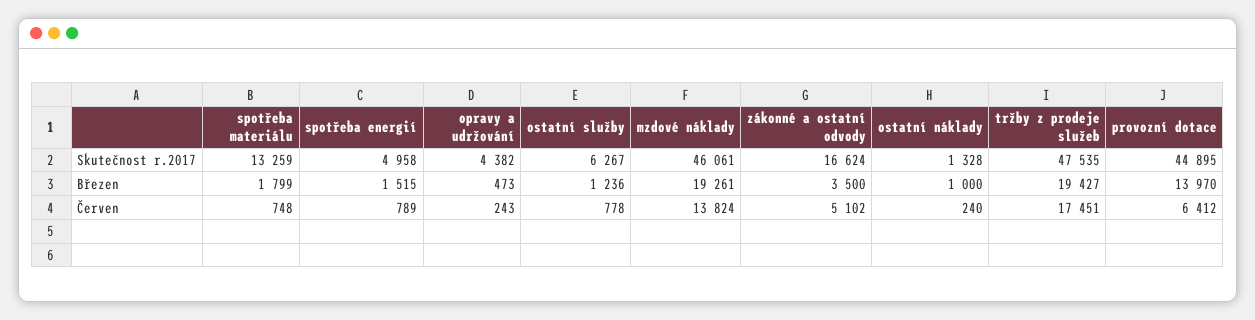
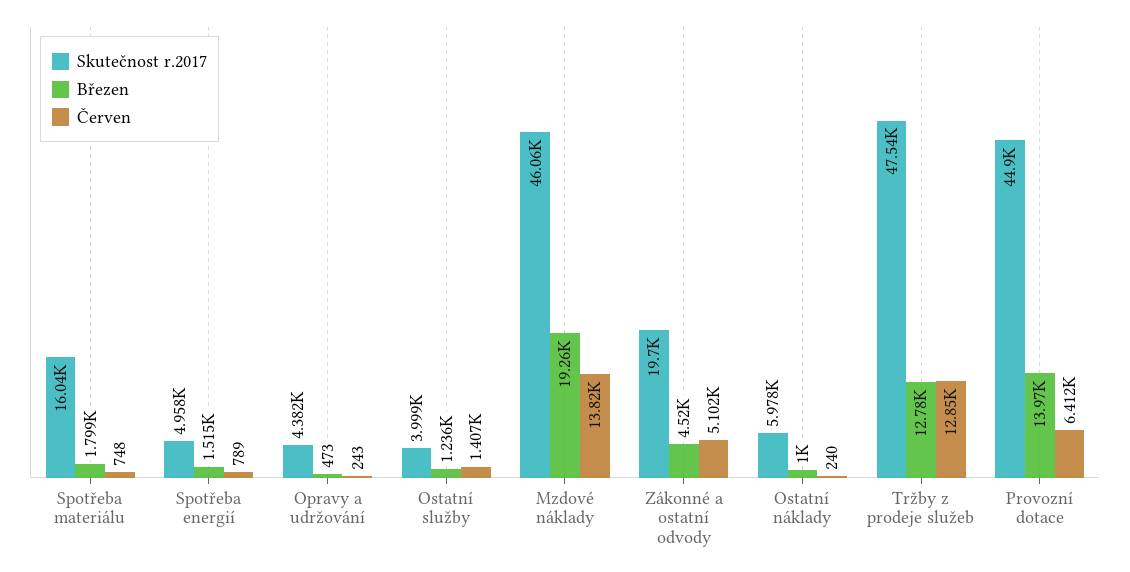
  {
    "Skutečnost r.2017": {
-     "spotřeba materiálu": 13259,
+     "spotřeba materiálu": 16040,
      "spotřeba energií": 4958,
      "opravy a udržování": 4382,
-     "ostatní služby": 6267,
+     "ostatní služby": 3999,
      "mzdové náklady": 46061,
-     "zákonné a ostatní odvody": 16624,
+     "zákonné a ostatní odvody": 19700,
-     "ostatní náklady": 1328,
+     "ostatní náklady": 5978,
      "tržby z prodeje služeb": 47535,
      "provozní dotace": 44895
    },
    "Březen": {
      "spotřeba materiálu": 1799,
      "spotřeba energií": 1515,
      "opravy a udržování": 473,
      "ostatní služby": 1236,
      "mzdové náklady": 19261,
-     "zákonné a ostatní odvody": 3500,
+     "zákonné a ostatní odvody": 4520,
      "ostatní náklady": 1000,
-     "tržby z prodeje služeb": 19427,
+     "tržby z prodeje služeb": 12780,
      "provozní dotace": 13970
    },
    "Červen": {
      "spotřeba materiálu": 748,
      "spotřeba energií": 789,
      "opravy a udržování": 243,
-     "ostatní služby": 778,
+     "ostatní služby": 1407,
      "mzdové náklady": 13824,
      "zákonné a ostatní odvody": 5102,
      "ostatní náklady": 240,
-     "tržby z prodeje služeb": 17451,
+     "tržby z prodeje služeb": 12850,
      "provozní dotace": 6412
    }
  }

